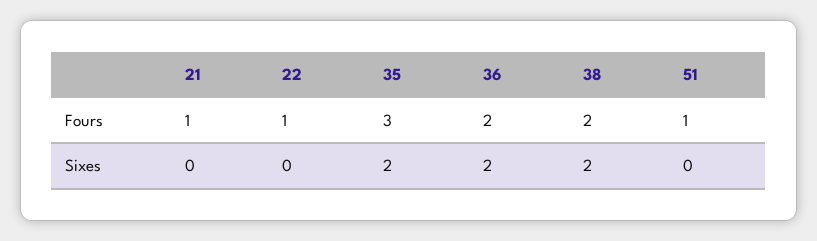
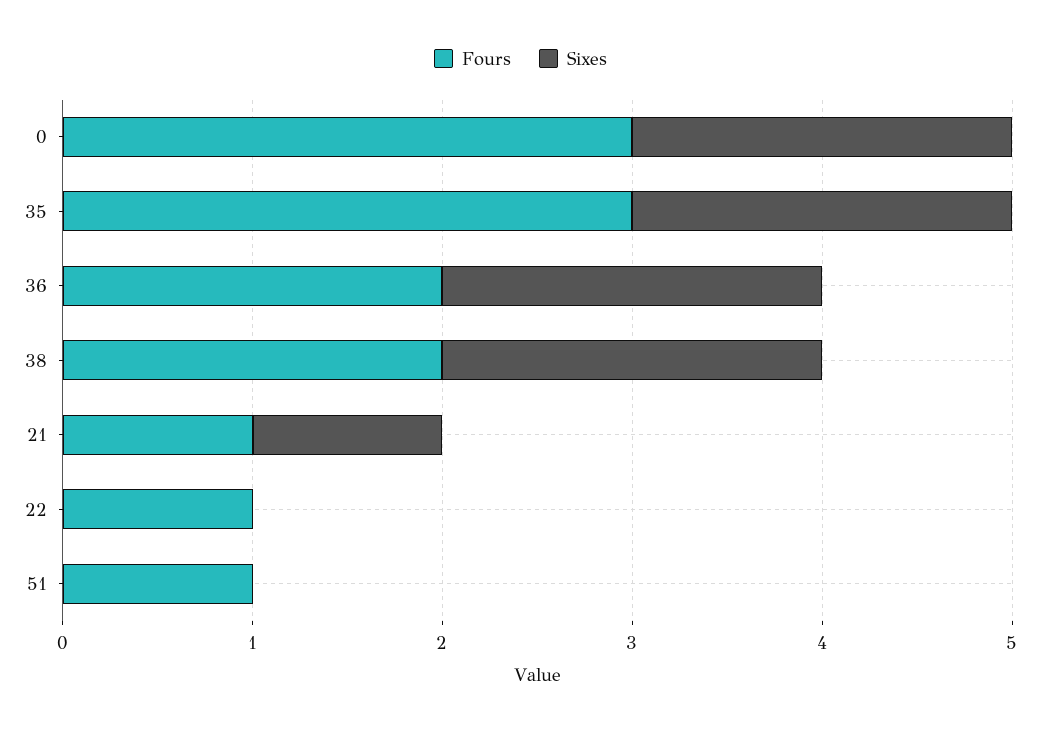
  {
    "Fours": {
      "21": 1,
      "22": 1,
      "35": 3,
      "36": 2,
      "38": 2,
-     "51": 1
+     "51": 1,
+     "0": 3
    },
    "Sixes": {
-     "21": 0,
+     "21": 1,
      "22": 0,
      "35": 2,
      "36": 2,
      "38": 2,
-     "51": 0
+     "51": 0,
+     "0": 2
    }
  }

